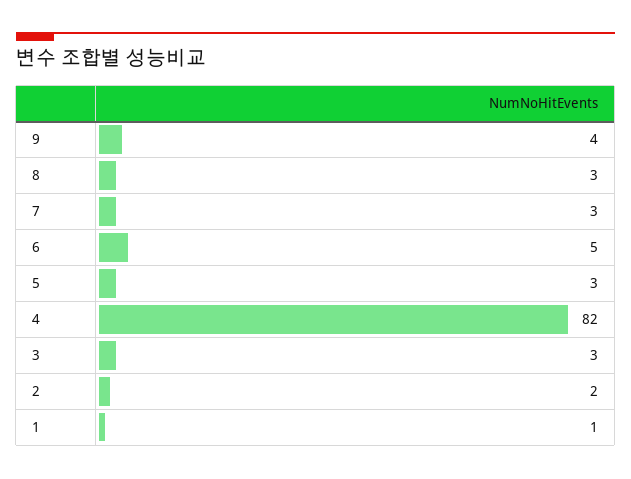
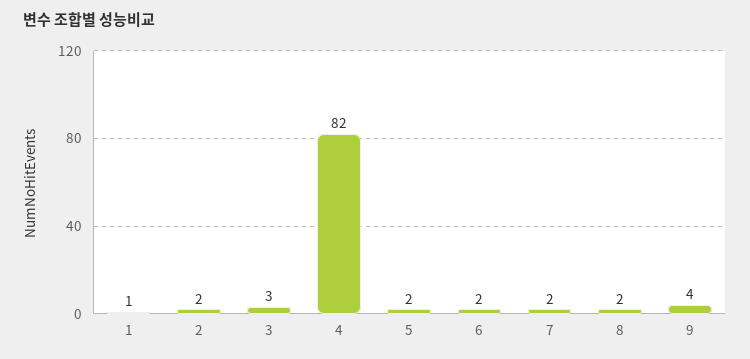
  {
    "9": 4,
-   "8": 3,
+   "8": 2,
-   "7": 3,
+   "7": 2,
-   "6": 5,
+   "6": 2,
-   "5": 3,
+   "5": 2,
    "4": 82,
    "3": 3,
    "2": 2,
    "1": 1
  }

